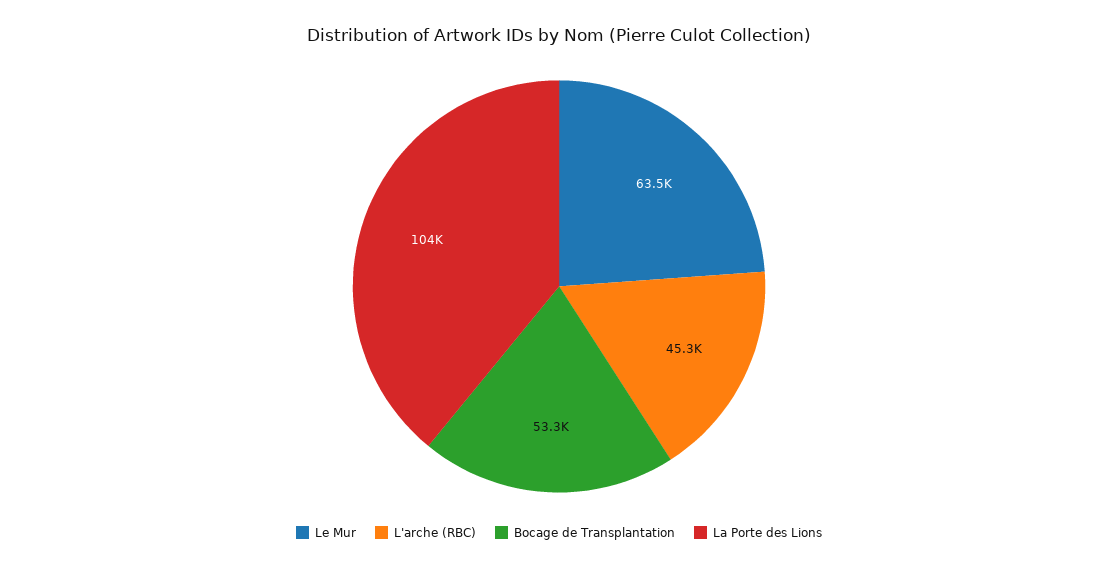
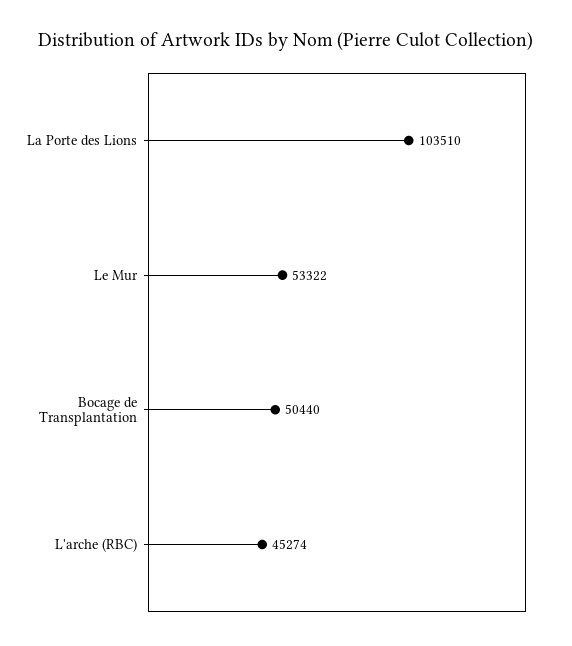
  {
-   "Le Mur": 63500,
+   "Le Mur": 53322,
    "L'arche (RBC)": 45274,
-   "Bocage de Transplantation": 53300,
+   "Bocage de Transplantation": 50440,
    "La Porte des Lions": 103510
  }

